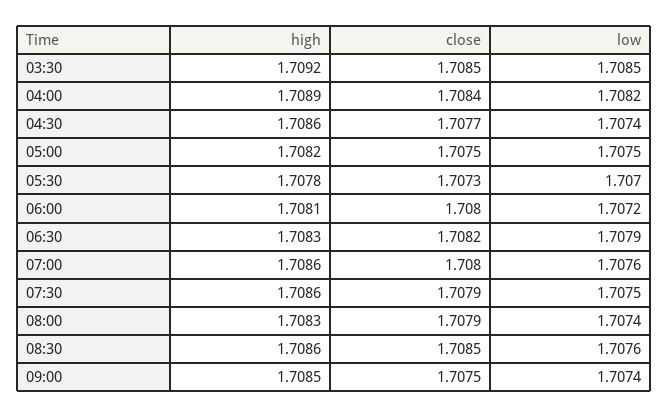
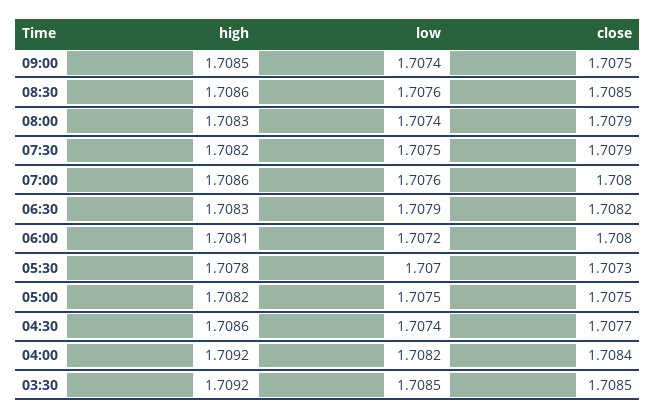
  {
    "high": {
      "03:30": 1.7092,
-     "04:00": 1.7089,
+     "04:00": 1.7092,
      "04:30": 1.7086,
      "05:00": 1.7082,
      "05:30": 1.7078,
      "06:00": 1.7081,
      "06:30": 1.7083,
      "07:00": 1.7086,
-     "07:30": 1.7086,
+     "07:30": 1.7082,
      "08:00": 1.7083,
      "08:30": 1.7086,
      "09:00": 1.7085
    },
    "close": {
      "03:30": 1.7085,
      "04:00": 1.7084,
      "04:30": 1.7077,
      "05:00": 1.7075,
      "05:30": 1.7073,
      "06:00": 1.708,
      "06:30": 1.7082,
      "07:00": 1.708,
      "07:30": 1.7079,
      "08:00": 1.7079,
      "08:30": 1.7085,
      "09:00": 1.7075
    },
    "low": {
      "03:30": 1.7085,
      "04:00": 1.7082,
      "04:30": 1.7074,
      "05:00": 1.7075,
      "05:30": 1.707,
      "06:00": 1.7072,
      "06:30": 1.7079,
      "07:00": 1.7076,
      "07:30": 1.7075,
      "08:00": 1.7074,
      "08:30": 1.7076,
      "09:00": 1.7074
    }
  }

